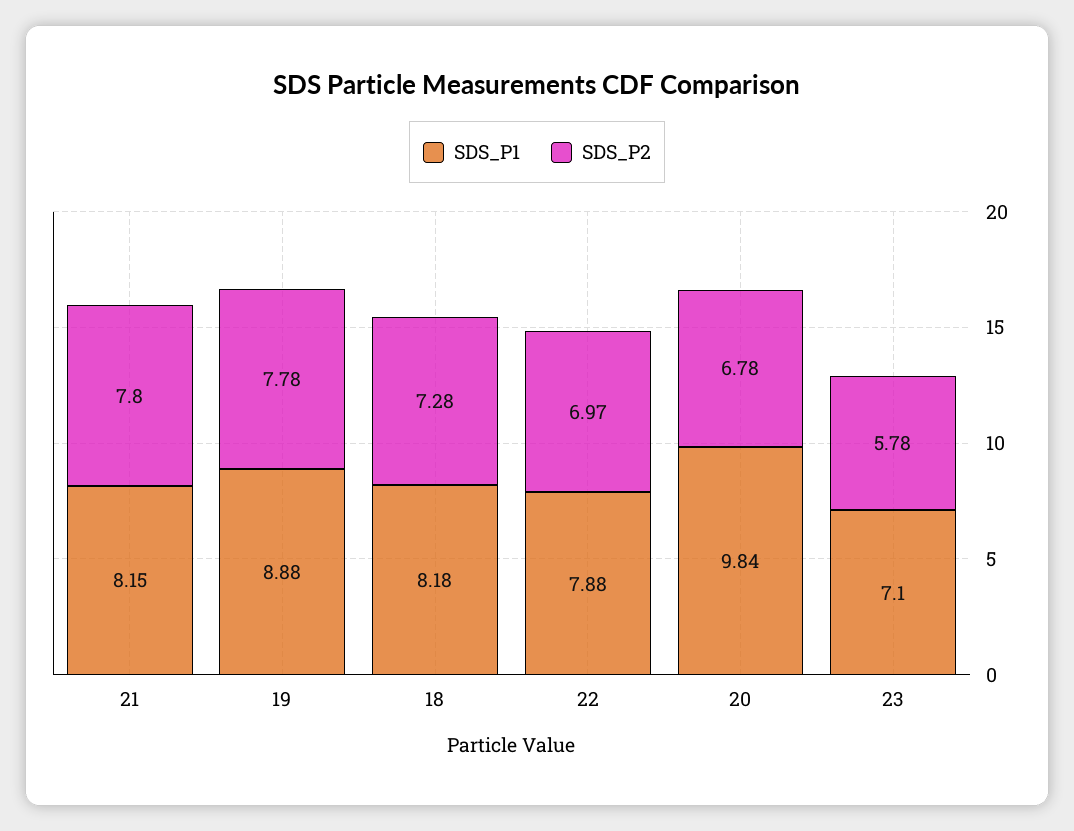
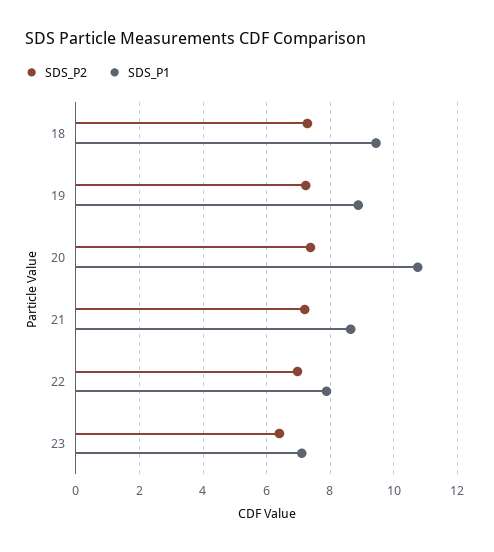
  {
    "SDS_P1": {
-     "21": 8.15,
+     "21": 8.6,
      "19": 8.88,
-     "18": 8.18,
+     "18": 9.4,
      "22": 7.88,
-     "20": 9.84,
+     "20": 10.8,
      "23": 7.1
    },
    "SDS_P2": {
-     "21": 7.8,
+     "21": 7.2,
-     "19": 7.78,
+     "19": 7.2,
      "18": 7.28,
      "22": 6.97,
-     "20": 6.78,
+     "20": 7.4,
-     "23": 5.78
+     "23": 6.4
    }
  }

